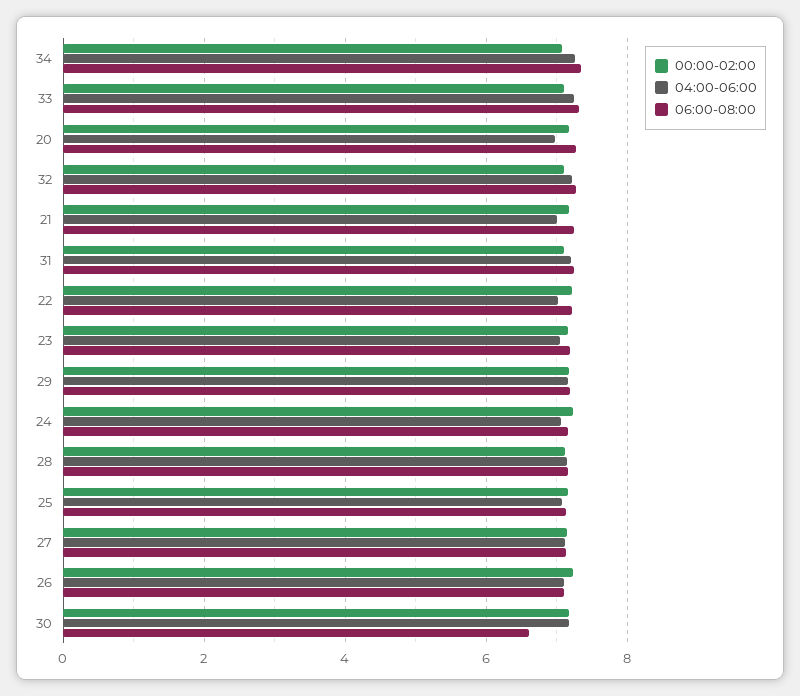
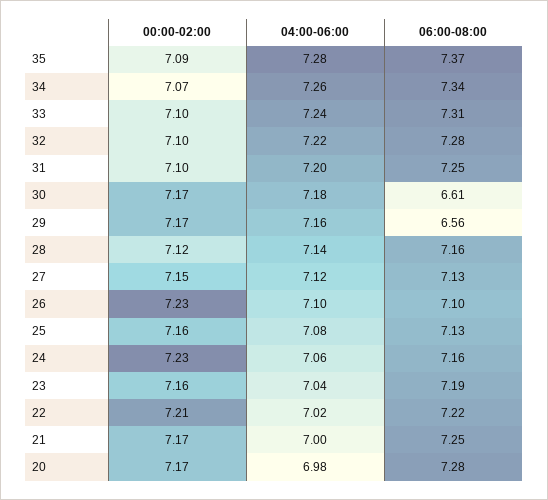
  {
    "00:00-02:00": {
      "34": 7.07,
      "33": 7.1,
      "20": 7.17,
      "32": 7.1,
      "21": 7.17,
      "31": 7.1,
      "22": 7.21,
      "23": 7.16,
      "29": 7.17,
      "24": 7.23,
      "28": 7.12,
      "25": 7.16,
      "27": 7.15,
      "26": 7.23,
-     "30": 7.17
+     "30": 7.17,
+     "35": 7.09
    },
    "04:00-06:00": {
      "34": 7.26,
      "33": 7.24,
      "20": 6.98,
      "32": 7.22,
      "21": 7,
      "31": 7.2,
      "22": 7.02,
      "23": 7.04,
      "29": 7.16,
      "24": 7.06,
      "28": 7.14,
      "25": 7.08,
      "27": 7.12,
      "26": 7.1,
-     "30": 7.18
+     "30": 7.18,
+     "35": 7.28
    },
    "06:00-08:00": {
      "34": 7.34,
      "33": 7.31,
      "20": 7.28,
      "32": 7.28,
      "21": 7.25,
      "31": 7.25,
      "22": 7.22,
      "23": 7.19,
-     "29": 7.2,
+     "29": 6.56,
      "24": 7.16,
      "28": 7.16,
      "25": 7.13,
      "27": 7.13,
      "26": 7.1,
-     "30": 6.61
+     "30": 6.61,
+     "35": 7.37
    }
  }

